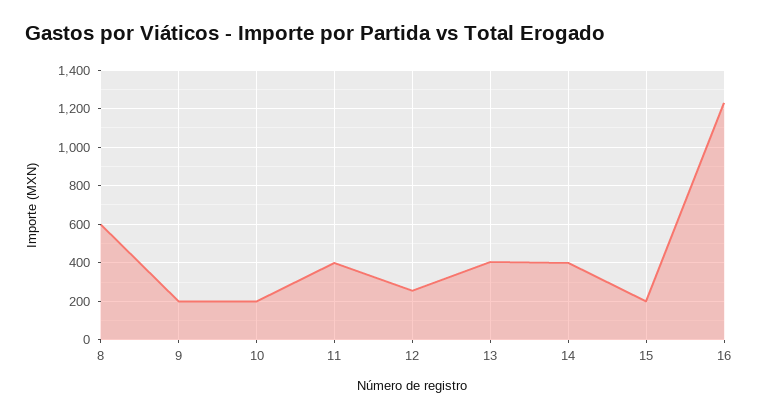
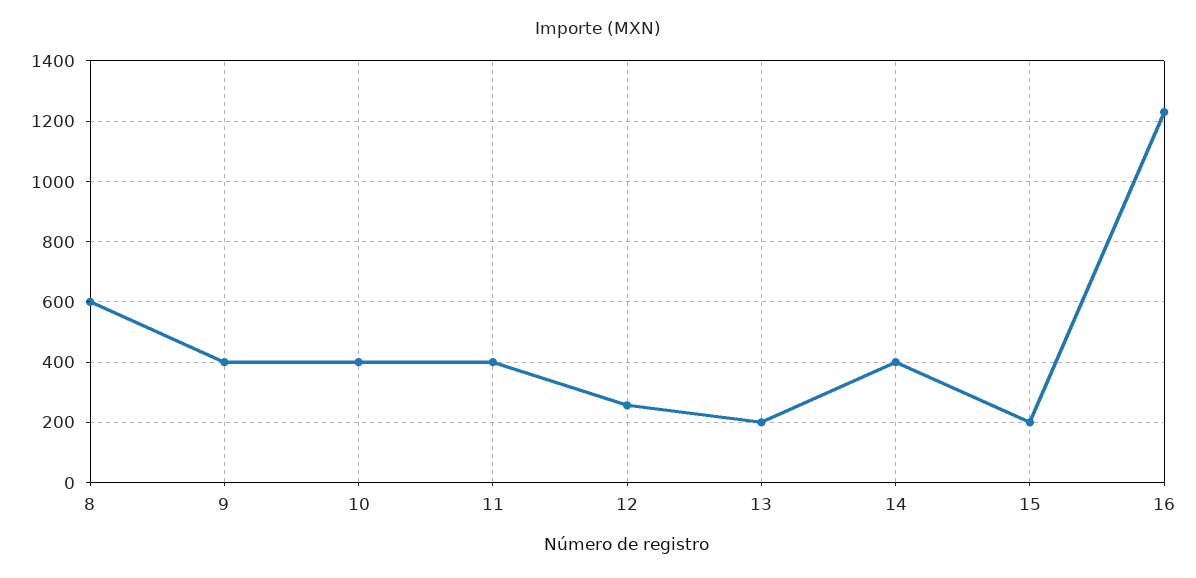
  {
    "8": 600,
-   "9": 200,
+   "9": 400,
-   "10": 200,
+   "10": 400,
    "11": 400,
    "12": 260,
-   "13": 400,
+   "13": 200,
    "14": 400,
    "15": 200,
    "16": 1240
  }

